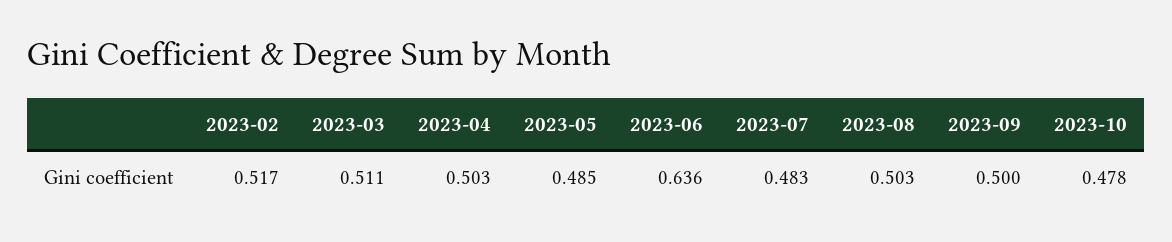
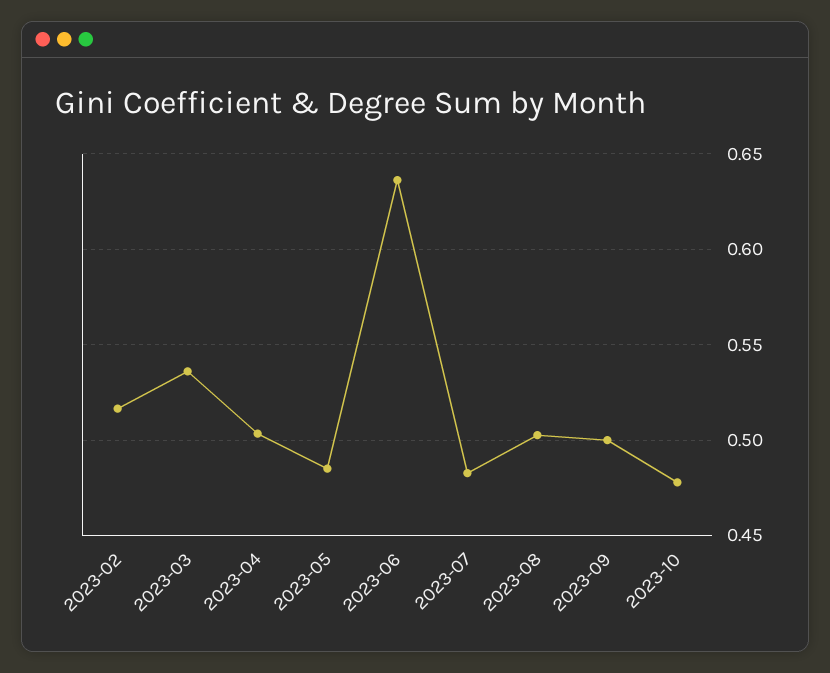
  {
    "2023-02": 0.517,
-   "2023-03": 0.511,
+   "2023-03": 0.535,
    "2023-04": 0.503,
    "2023-05": 0.485,
    "2023-06": 0.636,
    "2023-07": 0.483,
    "2023-08": 0.503,
    "2023-09": 0.5,
    "2023-10": 0.478
  }

